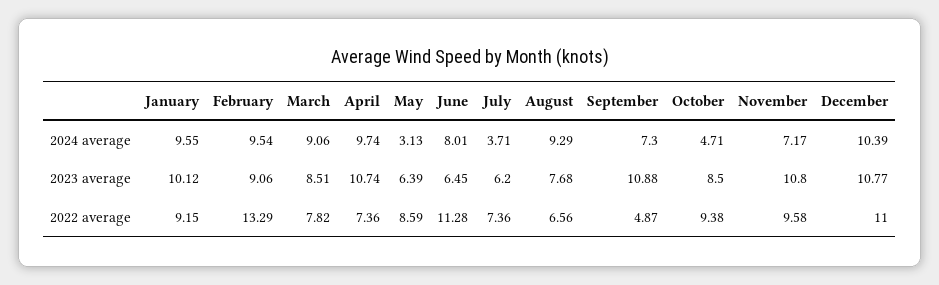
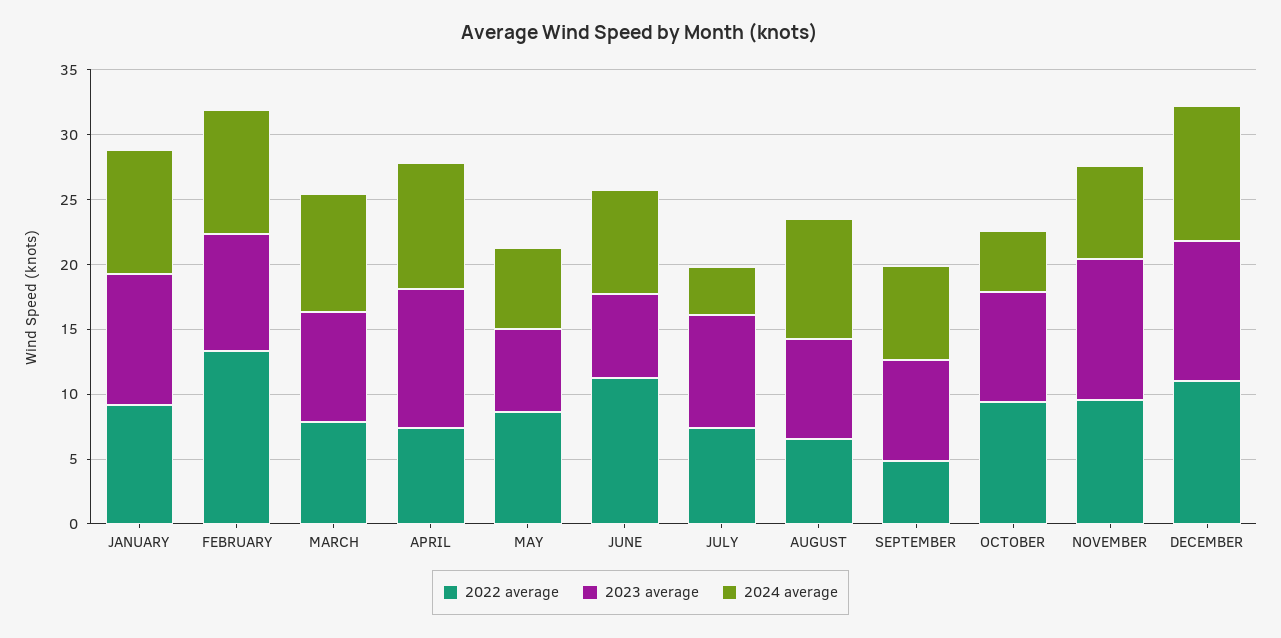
  {
    "2024 average": {
      "January": 9.55,
      "February": 9.54,
      "March": 9.06,
      "April": 9.74,
-     "May": 3.13,
+     "May": 6,
      "June": 8.01,
      "July": 3.71,
      "August": 9.29,
      "September": 7.3,
      "October": 4.71,
      "November": 7.17,
      "December": 10.39
    },
    "2023 average": {
      "January": 10.12,
      "February": 9.06,
      "March": 8.51,
      "April": 10.74,
      "May": 6.39,
      "June": 6.45,
-     "July": 6.2,
+     "July": 9,
      "August": 7.68,
-     "September": 10.88,
+     "September": 8,
      "October": 8.5,
      "November": 10.8,
      "December": 10.77
    },
    "2022 average": {
      "January": 9.15,
      "February": 13.29,
      "March": 7.82,
      "April": 7.36,
      "May": 8.59,
      "June": 11.28,
      "July": 7.36,
      "August": 6.56,
      "September": 4.87,
      "October": 9.38,
      "November": 9.58,
      "December": 11
    }
  }

